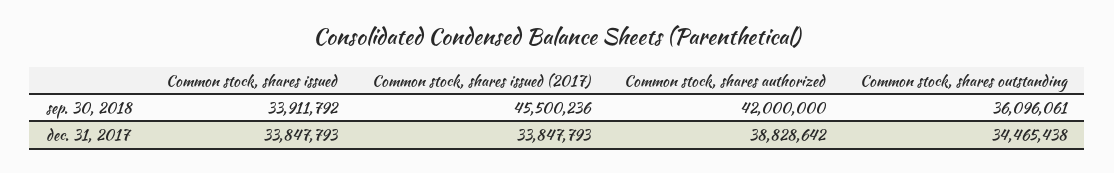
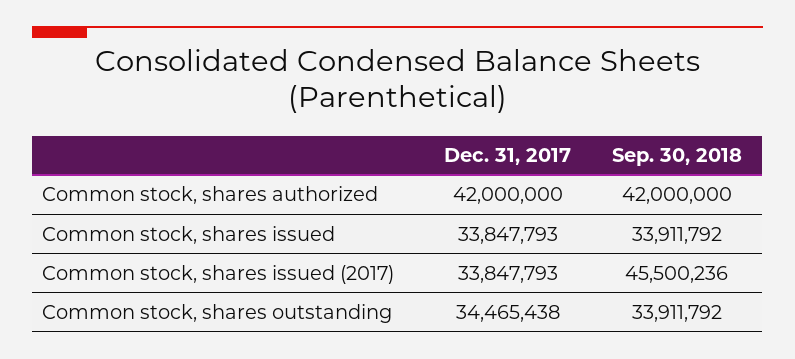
  {
    "Common stock, shares issued": {
      "sep. 30, 2018": 33911792,
      "dec. 31, 2017": 33847793
    },
    "Common stock, shares issued (2017)": {
      "sep. 30, 2018": 45500236,
      "dec. 31, 2017": 33847793
    },
    "Common stock, shares authorized": {
      "sep. 30, 2018": 42000000,
-     "dec. 31, 2017": 38828642
+     "dec. 31, 2017": 42000000
    },
    "Common stock, shares outstanding": {
-     "sep. 30, 2018": 36096061,
+     "sep. 30, 2018": 33911792,
      "dec. 31, 2017": 34465438
    }
  }

